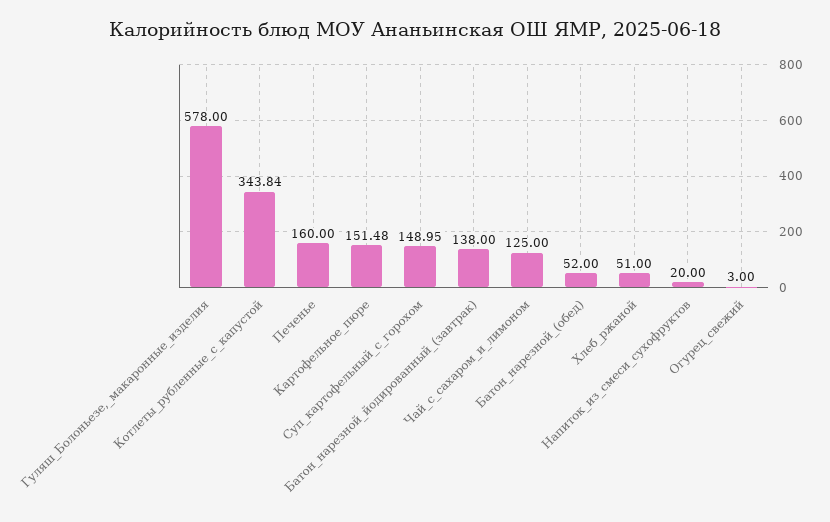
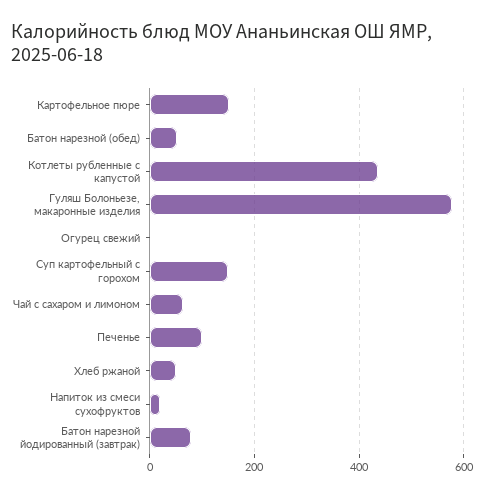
  {
    "Гуляш_Болоньезе,_макаронные_изделия": 578,
-   "Котлеты_рубленные_с_капустой": 343.84,
+   "Котлеты_рубленные_с_капустой": 440,
-   "Печенье": 160,
+   "Печенье": 100,
    "Картофельное_пюре": 151.48,
    "Суп_картофельный_с_горохом": 148.95,
-   "Батон_нарезной_йодированный_(завтрак)": 138,
+   "Батон_нарезной_йодированный_(завтрак)": 80,
-   "Чай_с_сахаром_и_лимоном": 125,
+   "Чай_с_сахаром_и_лимоном": 60,
    "Батон_нарезной_(обед)": 52,
    "Хлеб_ржаной": 51,
    "Напиток_из_смеси_сухофруктов": 20,
    "Огурец_свежий": 3
  }

